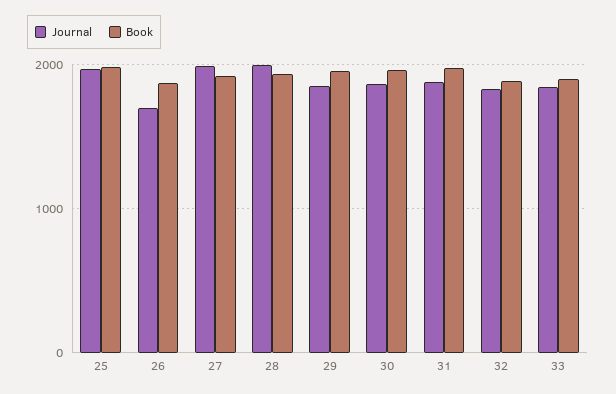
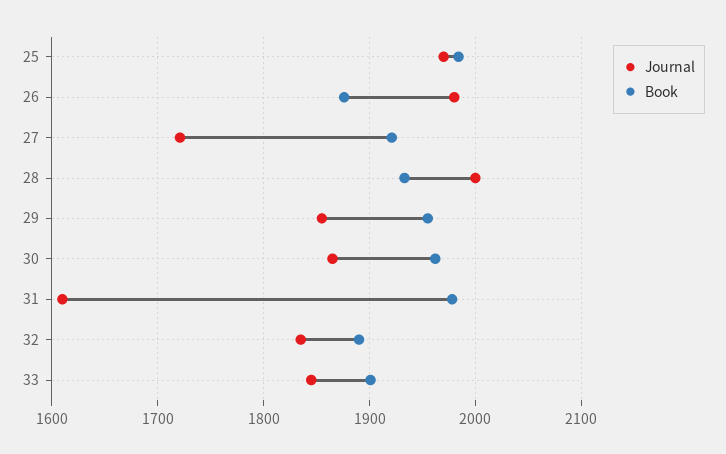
  {
    "Journal": {
      "25": 1970,
-     "26": 1700,
+     "26": 1980,
-     "27": 2000,
+     "27": 1720,
      "28": 2000,
      "29": 1860,
      "30": 1870,
-     "31": 1900,
+     "31": 1610,
      "32": 1840,
      "33": 1850
    },
    "Book": {
      "25": 1980,
      "26": 1880,
      "27": 1920,
      "28": 1930,
      "29": 1960,
      "30": 1960,
      "31": 1980,
      "32": 1890,
      "33": 1900
    }
  }

